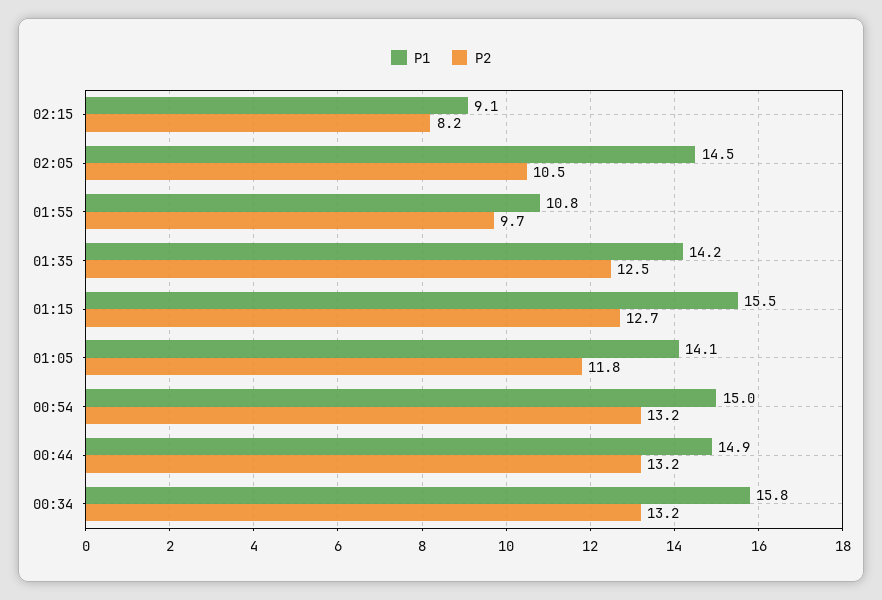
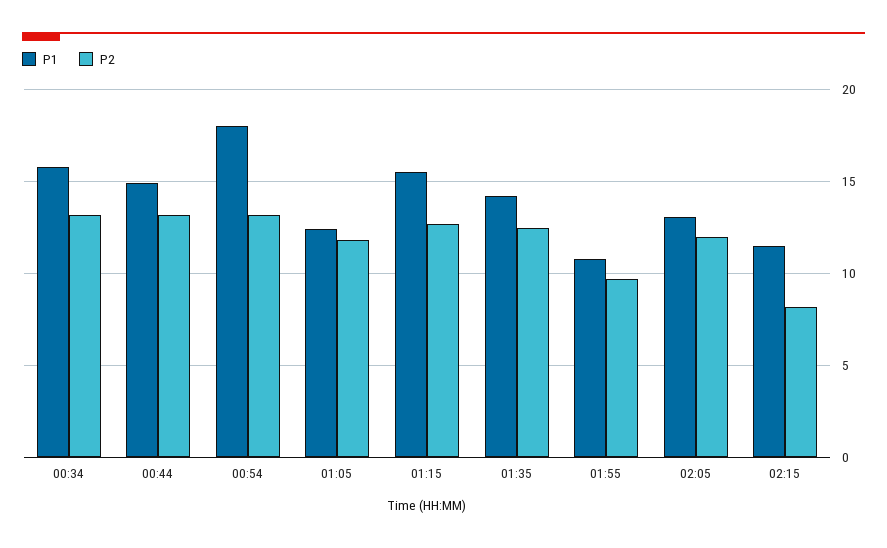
  {
    "P1": {
-     "02:15": 9.1,
+     "02:15": 11.5,
-     "02:05": 14.5,
+     "02:05": 13,
      "01:55": 10.8,
      "01:35": 14.2,
      "01:15": 15.5,
-     "01:05": 14.1,
+     "01:05": 12.5,
-     "00:54": 15,
+     "00:54": 18,
      "00:44": 14.9,
      "00:34": 15.8
    },
    "P2": {
      "02:15": 8.2,
-     "02:05": 10.5,
+     "02:05": 12,
      "01:55": 9.7,
      "01:35": 12.5,
      "01:15": 12.7,
      "01:05": 11.8,
      "00:54": 13.2,
      "00:44": 13.2,
      "00:34": 13.2
    }
  }

